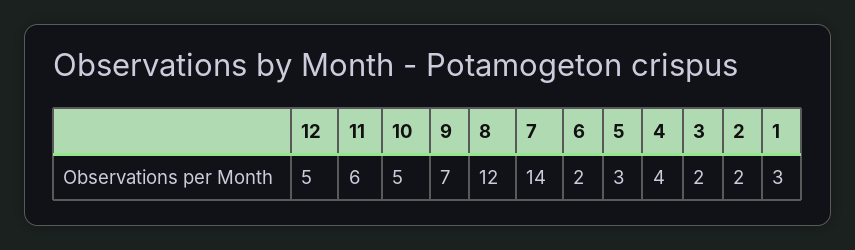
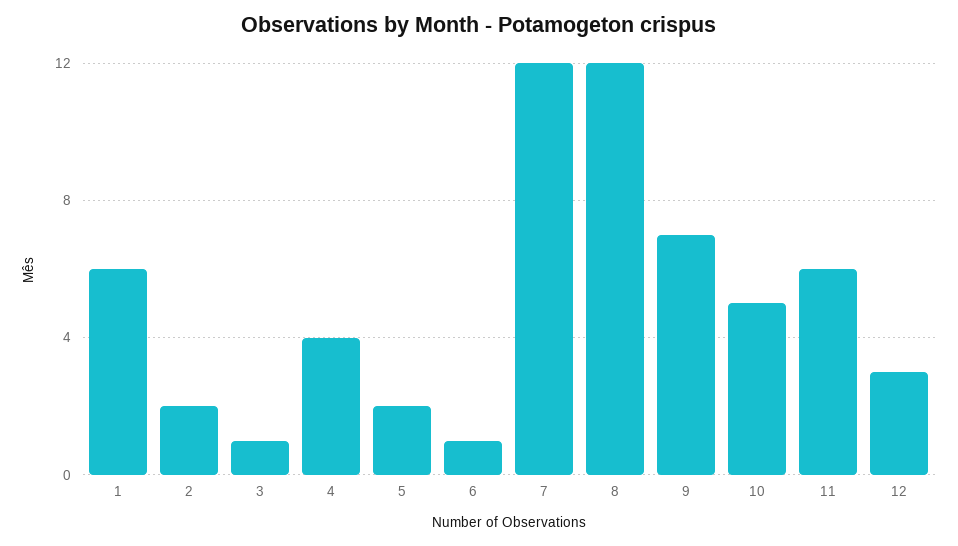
  {
-   "12": 5,
+   "12": 3,
    "11": 6,
    "10": 5,
    "9": 7,
    "8": 12,
-   "7": 14,
+   "7": 12,
-   "6": 2,
+   "6": 1,
-   "5": 3,
+   "5": 2,
    "4": 4,
-   "3": 2,
+   "3": 1,
    "2": 2,
-   "1": 3
+   "1": 6
  }

